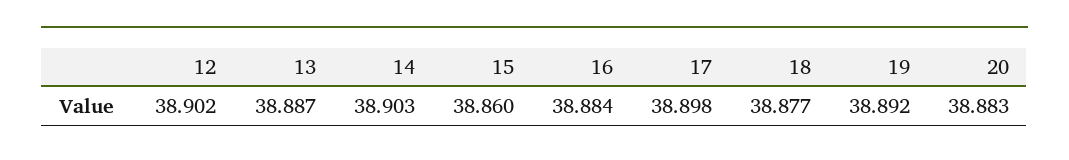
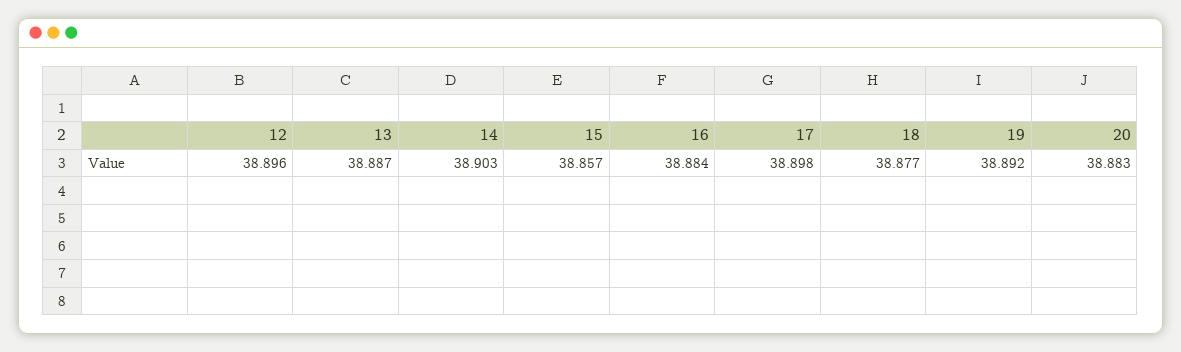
  {
-   "12": 38.902,
+   "12": 38.896,
    "13": 38.887,
    "14": 38.903,
-   "15": 38.86,
+   "15": 38.857,
    "16": 38.884,
    "17": 38.898,
    "18": 38.877,
    "19": 38.892,
    "20": 38.883
  }

